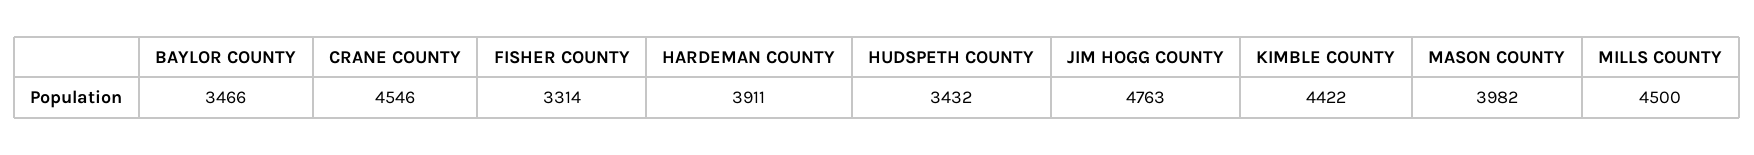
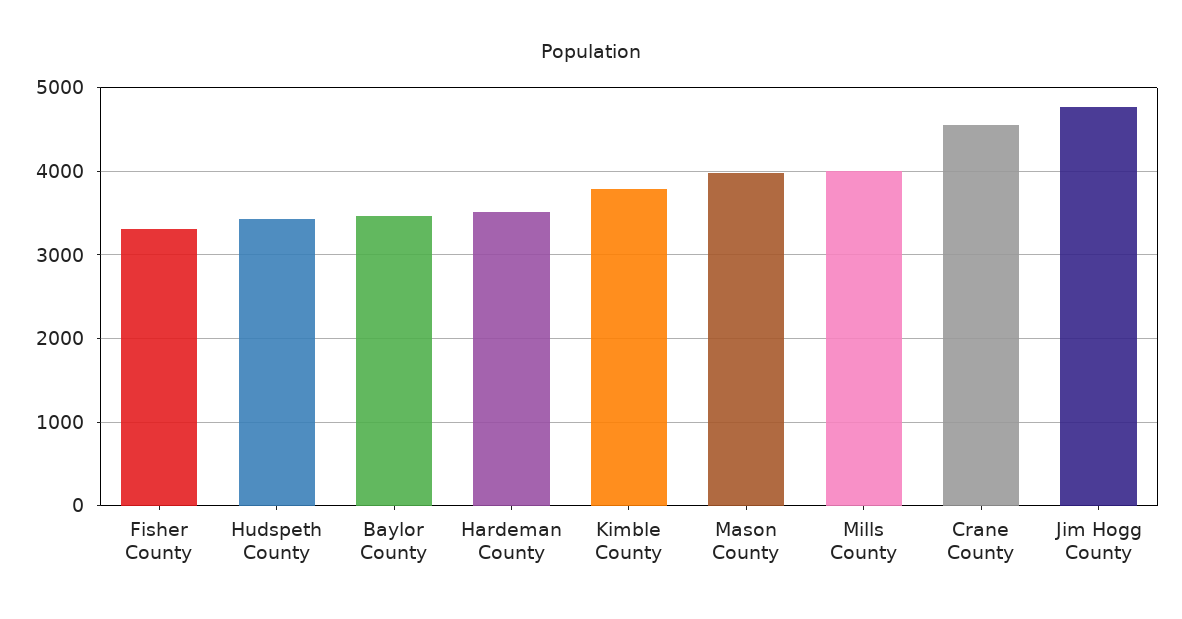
  {
    "BAYLOR COUNTY": 3466,
    "CRANE COUNTY": 4546,
    "FISHER COUNTY": 3314,
-   "HARDEMAN COUNTY": 3911,
+   "HARDEMAN COUNTY": 3500,
    "HUDSPETH COUNTY": 3432,
    "JIM HOGG COUNTY": 4763,
-   "KIMBLE COUNTY": 4422,
+   "KIMBLE COUNTY": 3800,
    "MASON COUNTY": 3982,
-   "MILLS COUNTY": 4500
+   "MILLS COUNTY": 4000
  }

